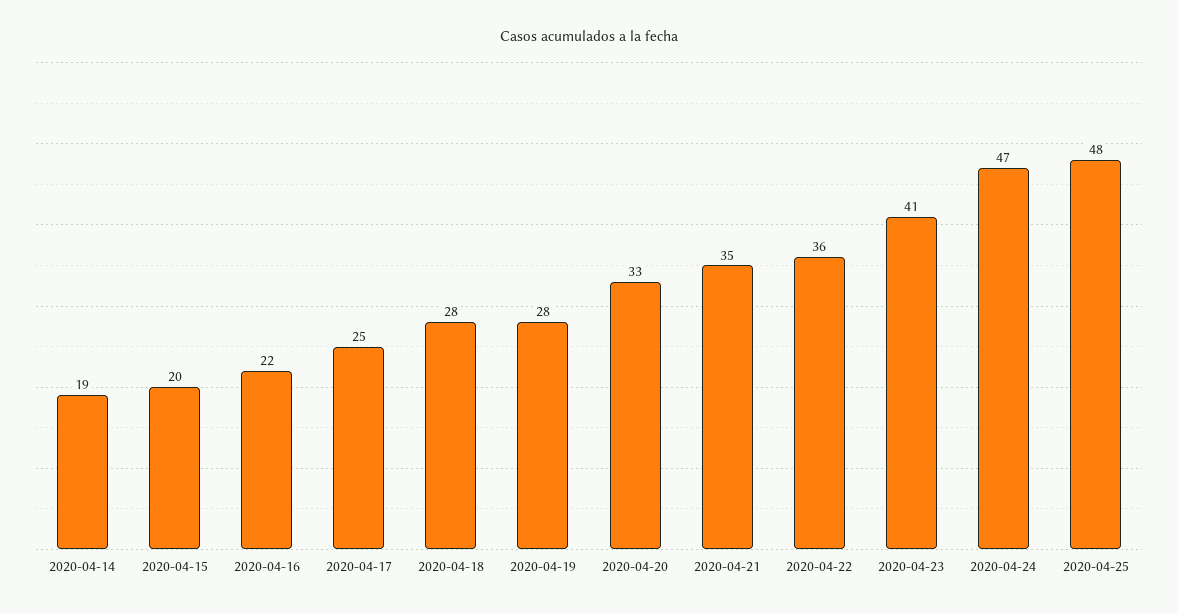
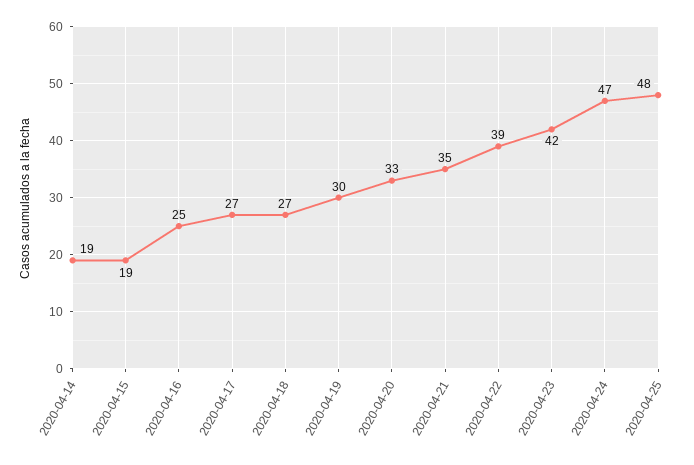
  {
    "2020-04-14": 19,
-   "2020-04-15": 20,
+   "2020-04-15": 19,
-   "2020-04-16": 22,
+   "2020-04-16": 25,
-   "2020-04-17": 25,
+   "2020-04-17": 27,
-   "2020-04-18": 28,
+   "2020-04-18": 27,
-   "2020-04-19": 28,
+   "2020-04-19": 30,
    "2020-04-20": 33,
    "2020-04-21": 35,
-   "2020-04-22": 36,
+   "2020-04-22": 39,
-   "2020-04-23": 41,
+   "2020-04-23": 42,
    "2020-04-24": 47,
    "2020-04-25": 48
  }

